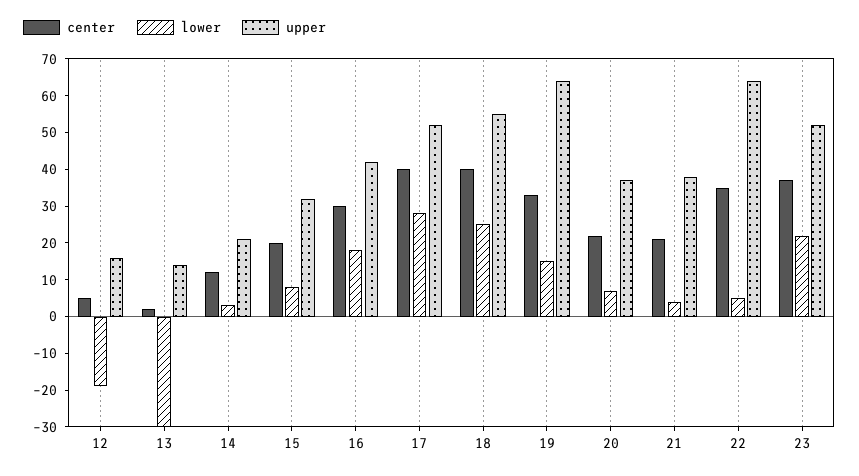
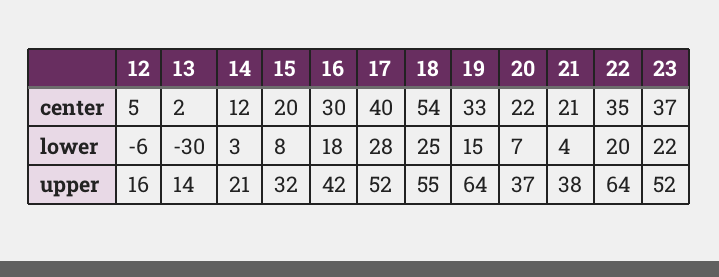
  {
    "center": {
      "12": 5,
      "13": 2,
      "14": 12,
      "15": 20,
      "16": 30,
      "17": 40,
-     "18": 40,
+     "18": 54,
      "19": 33,
      "20": 22,
      "21": 21,
      "22": 35,
      "23": 37
    },
    "lower": {
-     "12": -20,
+     "12": -6,
      "13": -30,
      "14": 3,
      "15": 8,
      "16": 18,
      "17": 28,
      "18": 25,
      "19": 15,
      "20": 7,
      "21": 4,
-     "22": 5,
+     "22": 20,
      "23": 22
    },
    "upper": {
      "12": 16,
      "13": 14,
      "14": 21,
      "15": 32,
      "16": 42,
      "17": 52,
      "18": 55,
      "19": 64,
      "20": 37,
      "21": 38,
      "22": 64,
      "23": 52
    }
  }

